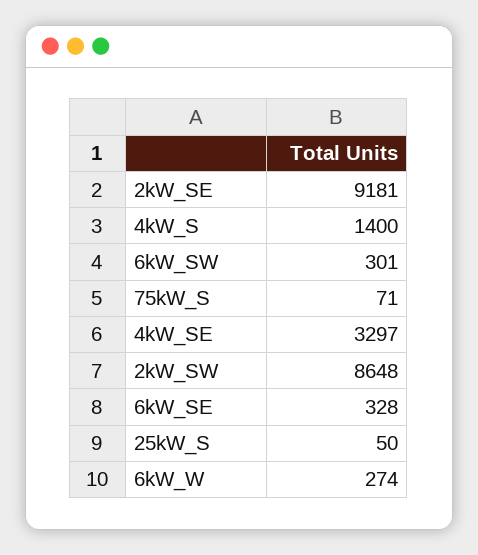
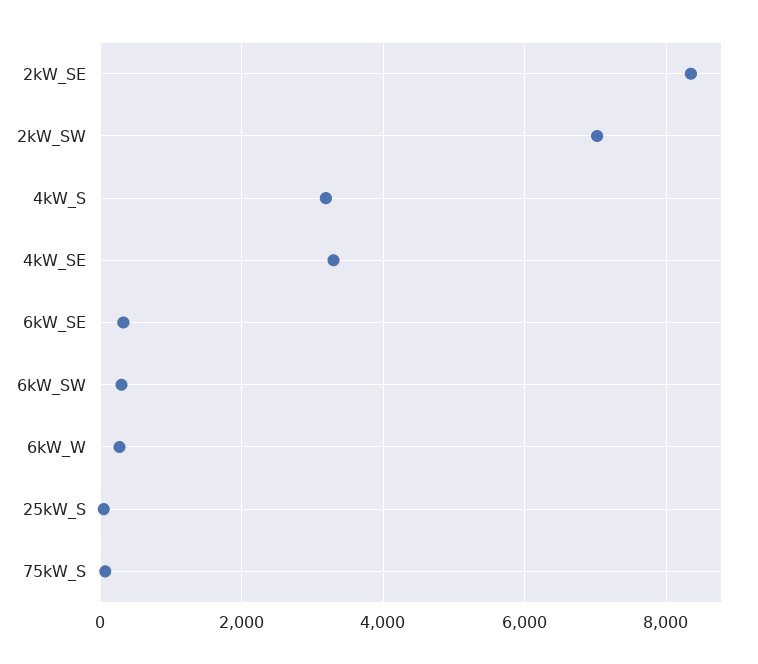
  {
-   "2kW_SE": 9181,
+   "2kW_SE": 8400,
-   "4kW_S": 1400,
+   "4kW_S": 3200,
    "6kW_SW": 301,
    "75kW_S": 71,
    "4kW_SE": 3297,
-   "2kW_SW": 8648,
+   "2kW_SW": 7000,
    "6kW_SE": 328,
    "25kW_S": 50,
    "6kW_W": 274
  }

